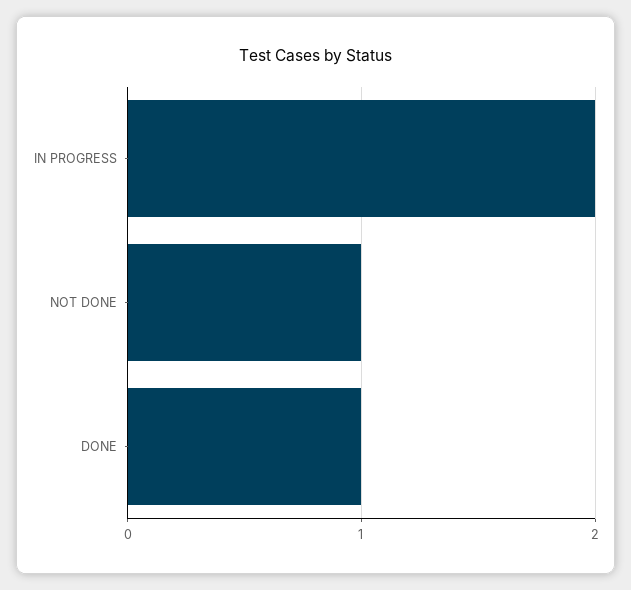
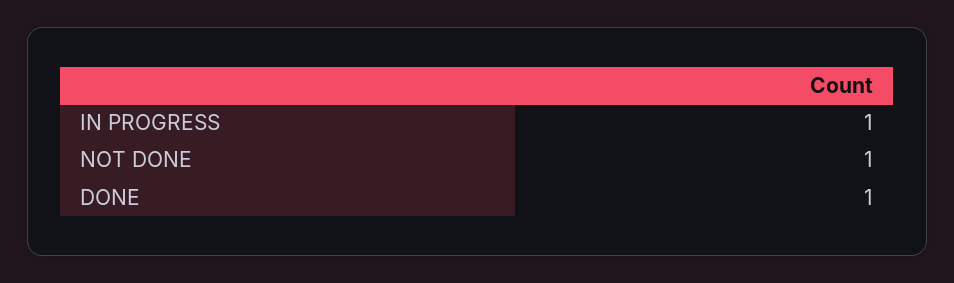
  {
-   "IN PROGRESS": 2,
+   "IN PROGRESS": 1,
    "NOT DONE": 1,
    "DONE": 1
  }

